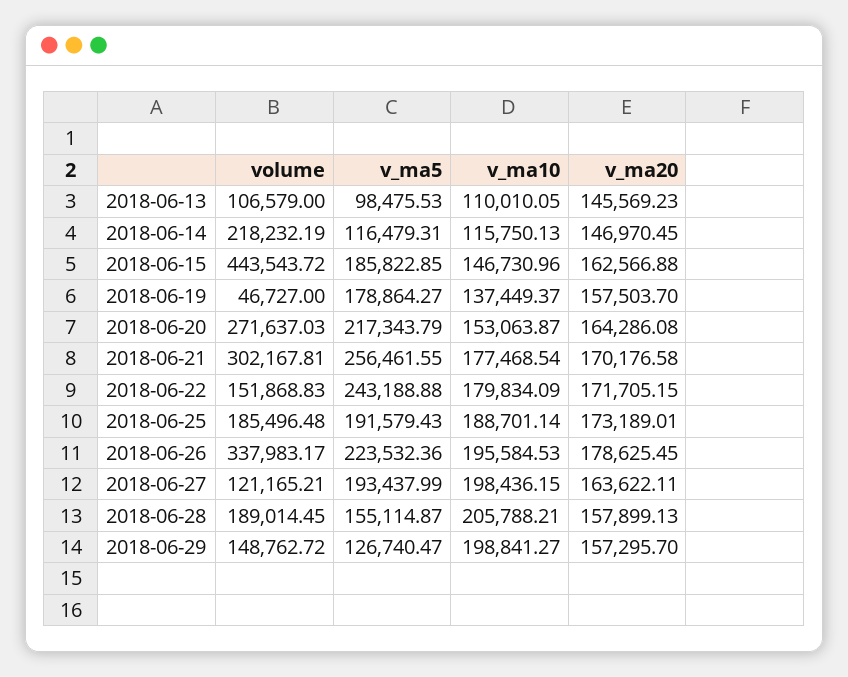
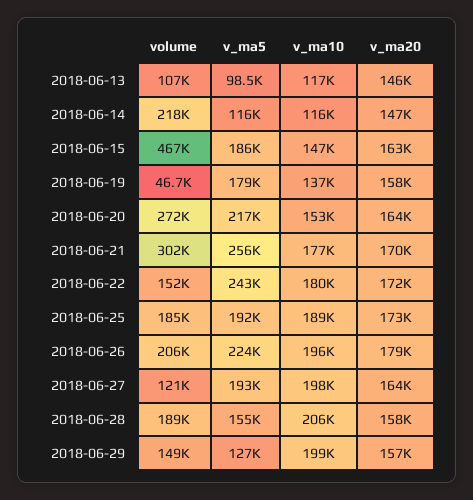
  {
    "volume": {
      "2018-06-13": 106579,
      "2018-06-14": 218232.19,
-     "2018-06-15": 443543.72,
+     "2018-06-15": 467000,
      "2018-06-19": 46727,
      "2018-06-20": 271637.03,
      "2018-06-21": 302167.81,
      "2018-06-22": 151868.83,
      "2018-06-25": 185496.48,
-     "2018-06-26": 337983.17,
+     "2018-06-26": 206000,
      "2018-06-27": 121165.21,
      "2018-06-28": 189014.45,
      "2018-06-29": 148762.72
    },
    "v_ma5": {
      "2018-06-13": 98475.53,
      "2018-06-14": 116479.31,
      "2018-06-15": 185822.85,
      "2018-06-19": 178864.27,
      "2018-06-20": 217343.79,
      "2018-06-21": 256461.55,
      "2018-06-22": 243188.88,
      "2018-06-25": 191579.43,
      "2018-06-26": 223532.36,
      "2018-06-27": 193437.99,
      "2018-06-28": 155114.87,
      "2018-06-29": 126740.47
    },
    "v_ma10": {
-     "2018-06-13": 110010.05,
+     "2018-06-13": 117000,
      "2018-06-14": 115750.13,
      "2018-06-15": 146730.96,
      "2018-06-19": 137449.37,
      "2018-06-20": 153063.87,
      "2018-06-21": 177468.54,
      "2018-06-22": 179834.09,
      "2018-06-25": 188701.14,
      "2018-06-26": 195584.53,
      "2018-06-27": 198436.15,
      "2018-06-28": 205788.21,
      "2018-06-29": 198841.27
    },
    "v_ma20": {
      "2018-06-13": 145569.23,
      "2018-06-14": 146970.45,
      "2018-06-15": 162566.88,
      "2018-06-19": 157503.7,
      "2018-06-20": 164286.08,
      "2018-06-21": 170176.58,
      "2018-06-22": 171705.15,
      "2018-06-25": 173189.01,
      "2018-06-26": 178625.45,
      "2018-06-27": 163622.11,
      "2018-06-28": 157899.13,
      "2018-06-29": 157295.7
    }
  }

